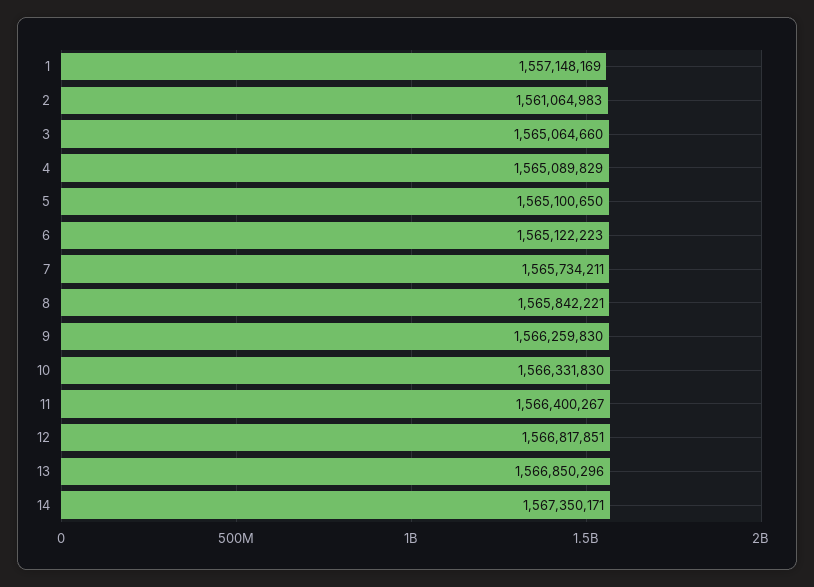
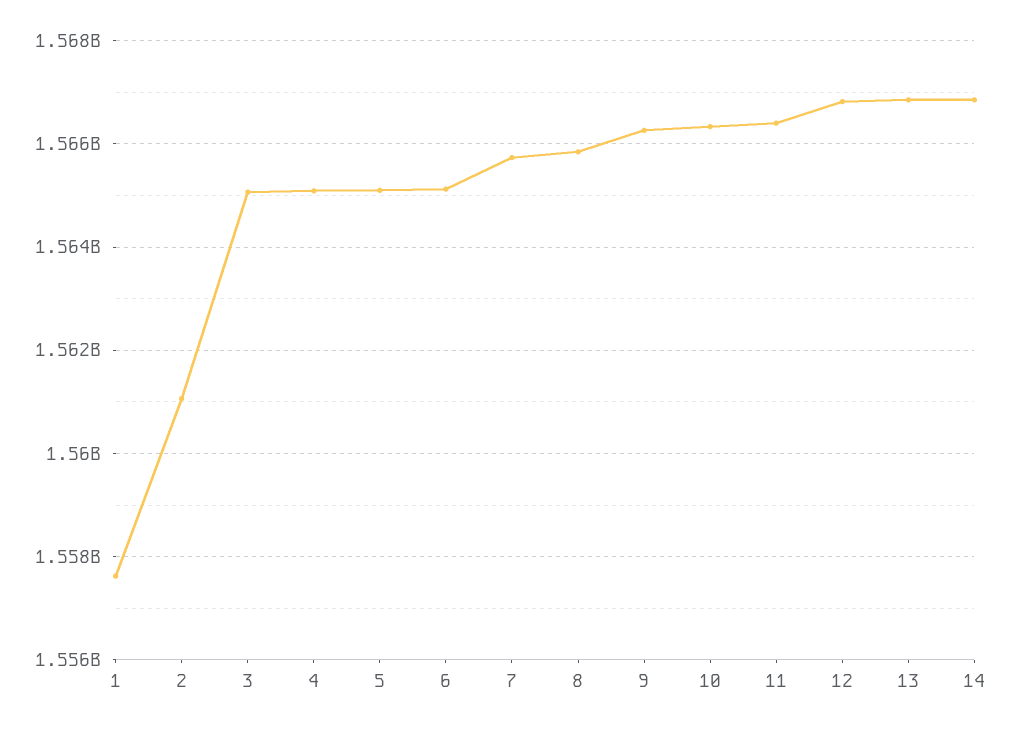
  {
-   "1": 1557148169,
+   "1": 1557600000,
    "2": 1561064983,
    "3": 1565064660,
    "4": 1565089829,
    "5": 1565100650,
    "6": 1565122223,
    "7": 1565734211,
    "8": 1565842221,
    "9": 1566259830,
    "10": 1566331830,
    "11": 1566400267,
    "12": 1566817851,
    "13": 1566850296,
-   "14": 1567350171
+   "14": 1566800000
  }

